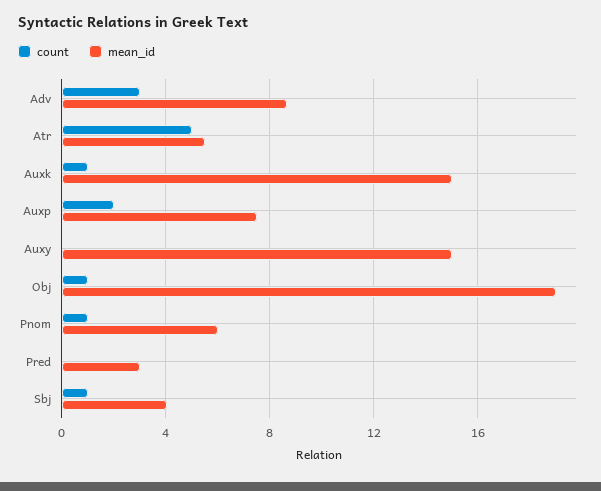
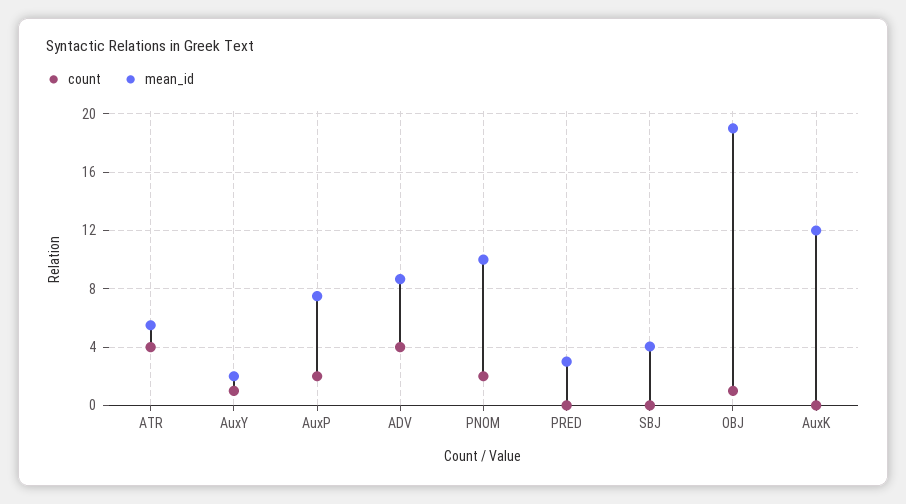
  {
    "count": {
-     "Adv": 3,
+     "Adv": 4,
-     "Atr": 5,
+     "Atr": 4,
-     "Auxk": 1,
+     "Auxk": 0,
      "Auxp": 2,
-     "Auxy": 0,
+     "Auxy": 1,
      "Obj": 1,
-     "Pnom": 1,
+     "Pnom": 2,
      "Pred": 0,
-     "Sbj": 1
+     "Sbj": 0
    },
    "mean_id": {
      "Adv": 8.5,
      "Atr": 5.5,
-     "Auxk": 15,
+     "Auxk": 12,
      "Auxp": 7.5,
-     "Auxy": 15,
+     "Auxy": 2,
      "Obj": 19,
-     "Pnom": 6,
+     "Pnom": 10,
      "Pred": 3,
      "Sbj": 4
    }
  }

